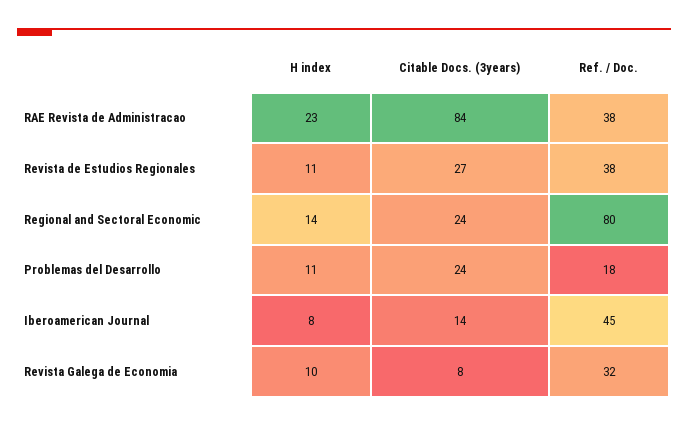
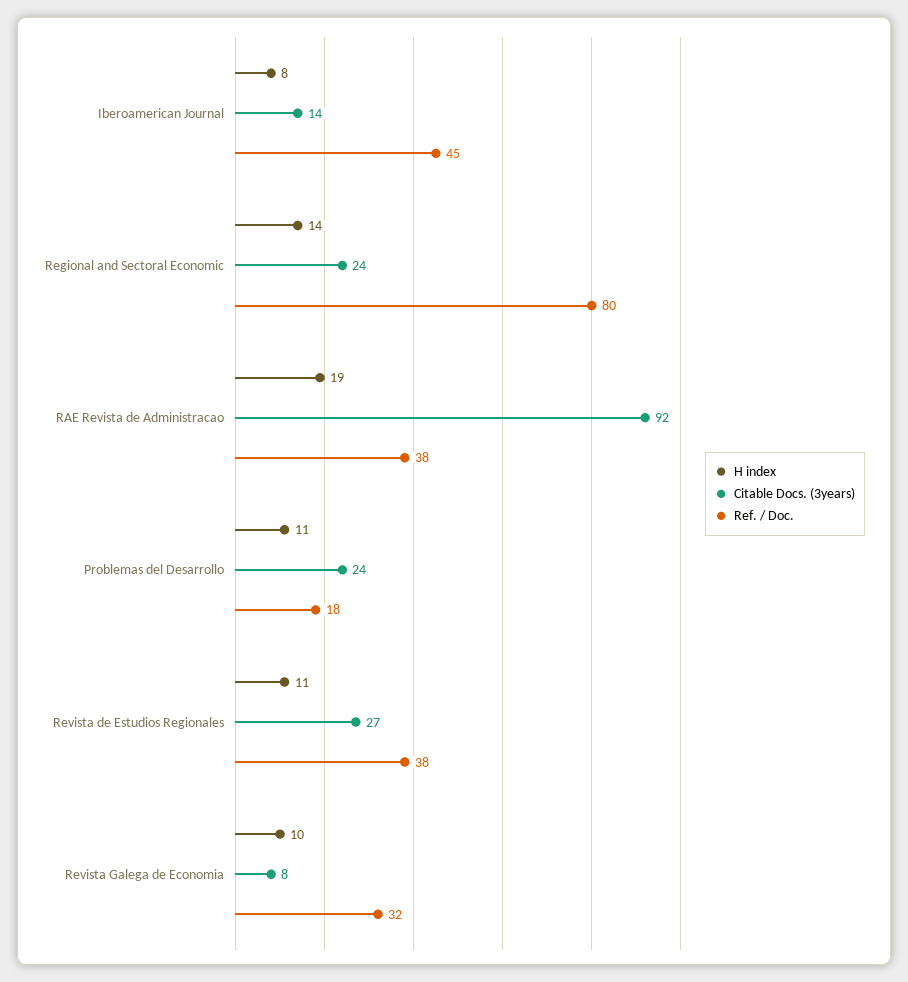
  {
    "H index": {
-     "RAE Revista de Administracao": 23,
+     "RAE Revista de Administracao": 19,
      "Revista de Estudios Regionales": 11,
      "Regional and Sectoral Economic": 14,
      "Problemas del Desarrollo": 11,
      "Iberoamerican Journal": 8,
      "Revista Galega de Economia": 10
    },
    "Citable Docs. (3years)": {
-     "RAE Revista de Administracao": 84,
+     "RAE Revista de Administracao": 92,
      "Revista de Estudios Regionales": 27,
      "Regional and Sectoral Economic": 24,
      "Problemas del Desarrollo": 24,
      "Iberoamerican Journal": 14,
      "Revista Galega de Economia": 8
    },
    "Ref. / Doc.": {
      "RAE Revista de Administracao": 38,
      "Revista de Estudios Regionales": 38,
      "Regional and Sectoral Economic": 80,
      "Problemas del Desarrollo": 18,
      "Iberoamerican Journal": 45,
      "Revista Galega de Economia": 32
    }
  }

